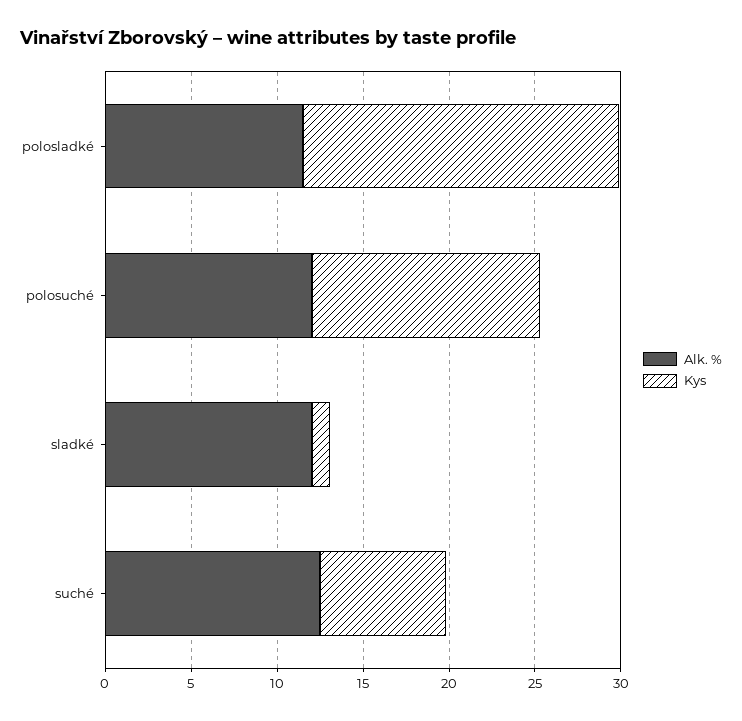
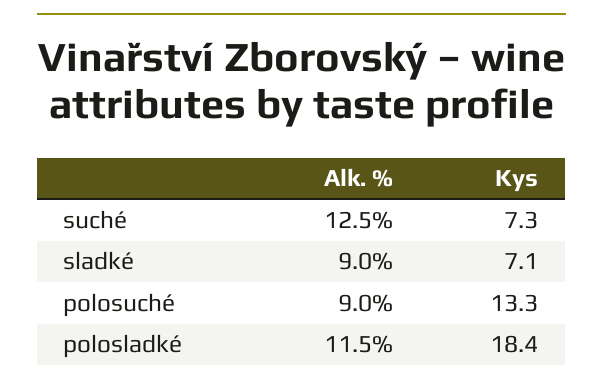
  {
    "Alk. %": {
      "polosladké": 11.5,
-     "polosuché": 12,
+     "polosuché": 9,
-     "sladké": 12,
+     "sladké": 9,
      "suché": 12.5
    },
    "Kys": {
      "polosladké": 18.4,
      "polosuché": 13.3,
-     "sladké": 1,
+     "sladké": 7.1,
      "suché": 7.3
    }
  }

